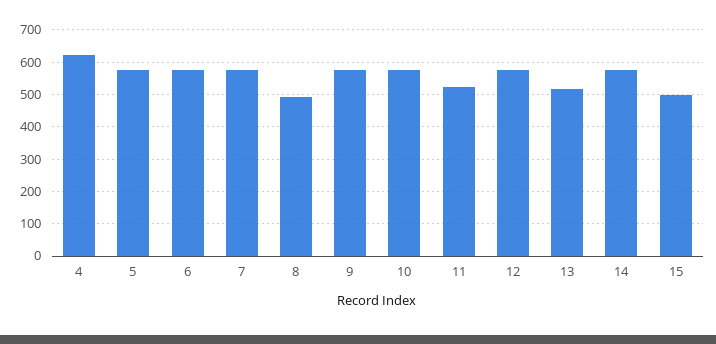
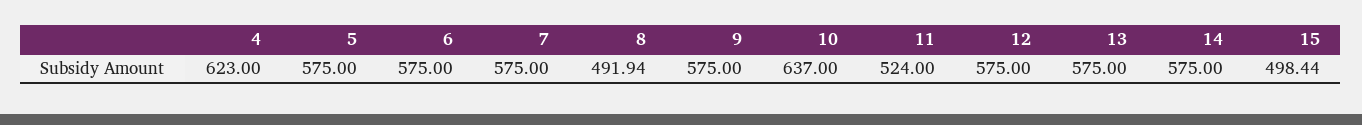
  {
    "4": 623,
    "5": 575,
    "6": 575,
    "7": 575,
    "8": 491.94,
    "9": 575,
-   "10": 580,
+   "10": 637,
    "11": 524,
    "12": 575,
-   "13": 520,
+   "13": 575,
    "14": 575,
    "15": 498.44
  }

